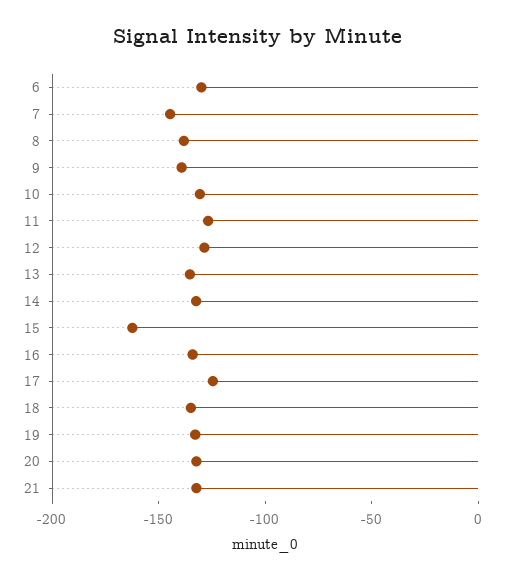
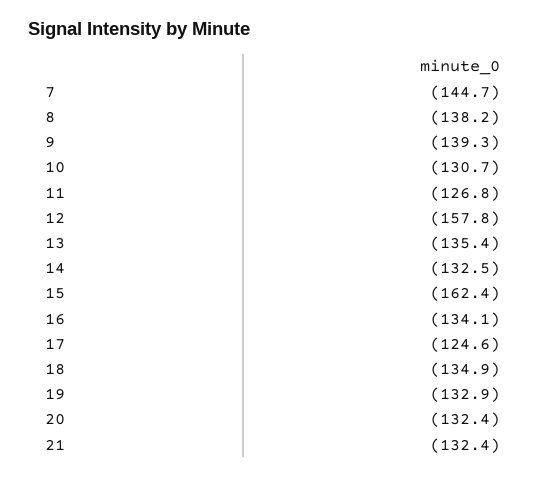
  {
-   "6": -130,
    "7": -144.7,
    "8": -138.2,
    "9": -139.3,
    "10": -130.7,
    "11": -126.8,
-   "12": -130,
+   "12": -157.8,
    "13": -135.4,
    "14": -132.5,
    "15": -162.4,
    "16": -134.1,
    "17": -124.6,
    "18": -134.9,
    "19": -132.9,
    "20": -132.4,
    "21": -132.4
  }

